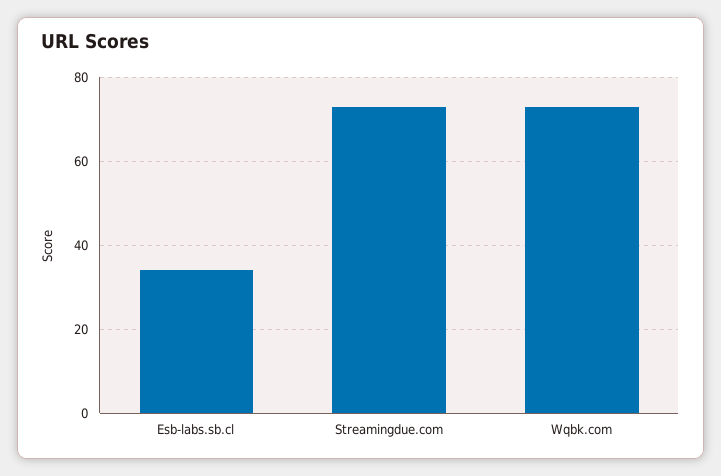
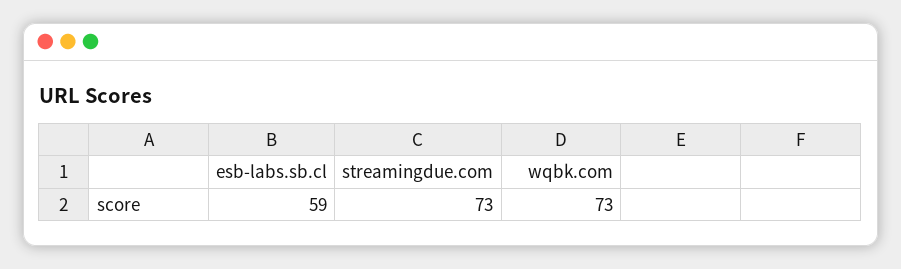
  {
-   "Esb-labs.sb.cl": 35,
+   "Esb-labs.sb.cl": 59,
    "Streamingdue.com": 73,
    "Wqbk.com": 73
  }

